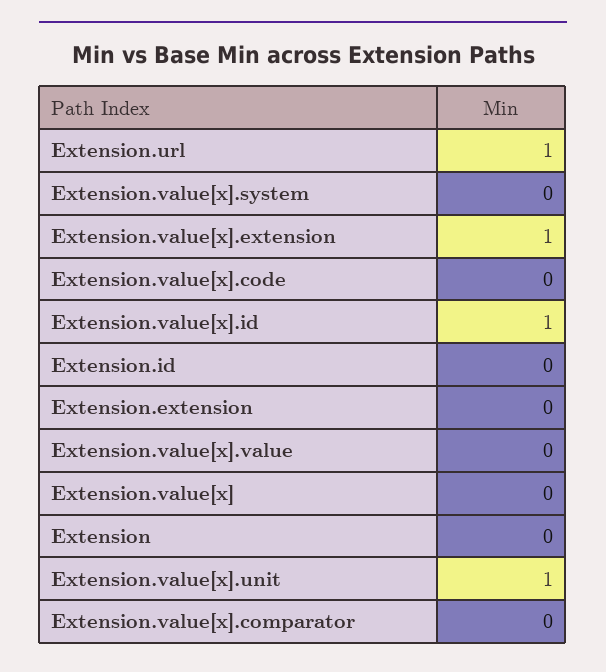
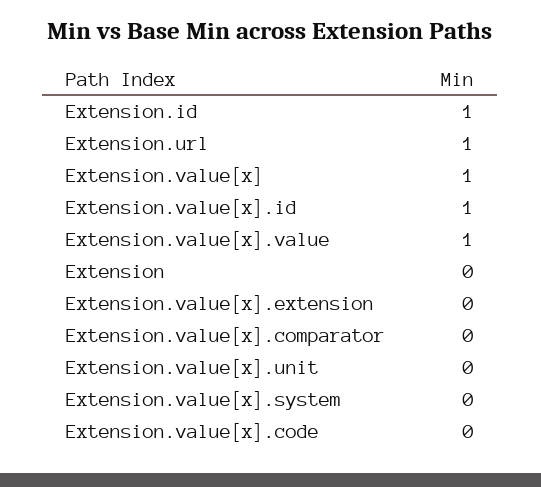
  {
    "Extension.url": 1,
    "Extension.value[x].system": 0,
-   "Extension.value[x].extension": 1,
+   "Extension.value[x].extension": 0,
    "Extension.value[x].code": 0,
    "Extension.value[x].id": 1,
-   "Extension.id": 0,
+   "Extension.id": 1,
-   "Extension.extension": 0,
-   "Extension.value[x].value": 0,
+   "Extension.value[x].value": 1,
-   "Extension.value[x]": 0,
+   "Extension.value[x]": 1,
    "Extension": 0,
-   "Extension.value[x].unit": 1,
+   "Extension.value[x].unit": 0,
    "Extension.value[x].comparator": 0
  }

